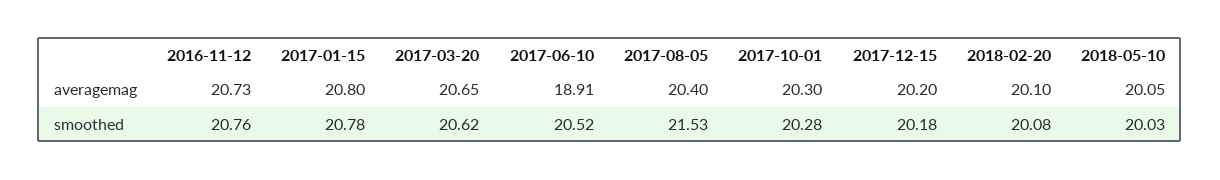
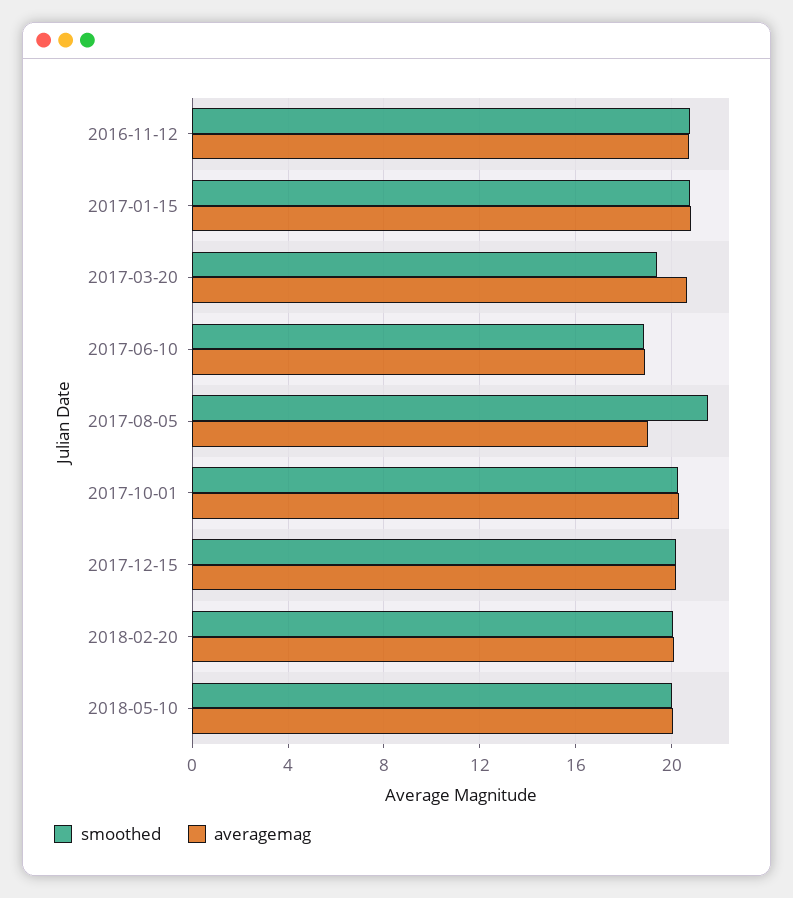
  {
    "averagemag": {
      "2016-11-12": 20.73,
      "2017-01-15": 20.8,
      "2017-03-20": 20.65,
      "2017-06-10": 18.91,
-     "2017-08-05": 20.4,
+     "2017-08-05": 19,
      "2017-10-01": 20.3,
      "2017-12-15": 20.2,
      "2018-02-20": 20.1,
      "2018-05-10": 20.05
    },
    "smoothed": {
      "2016-11-12": 20.76,
      "2017-01-15": 20.78,
-     "2017-03-20": 20.62,
+     "2017-03-20": 19.5,
-     "2017-06-10": 20.52,
+     "2017-06-10": 19,
      "2017-08-05": 21.53,
      "2017-10-01": 20.28,
      "2017-12-15": 20.18,
      "2018-02-20": 20.08,
      "2018-05-10": 20.03
    }
  }

